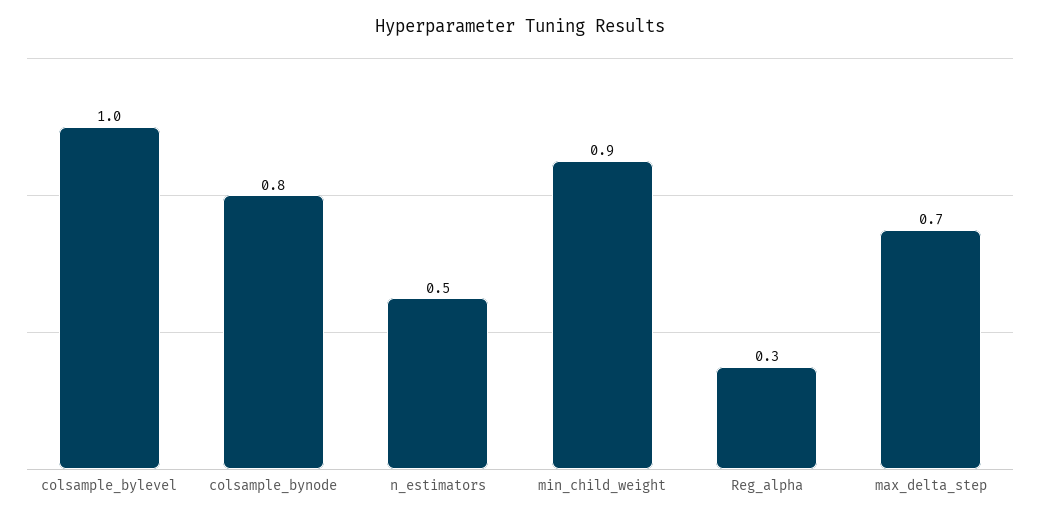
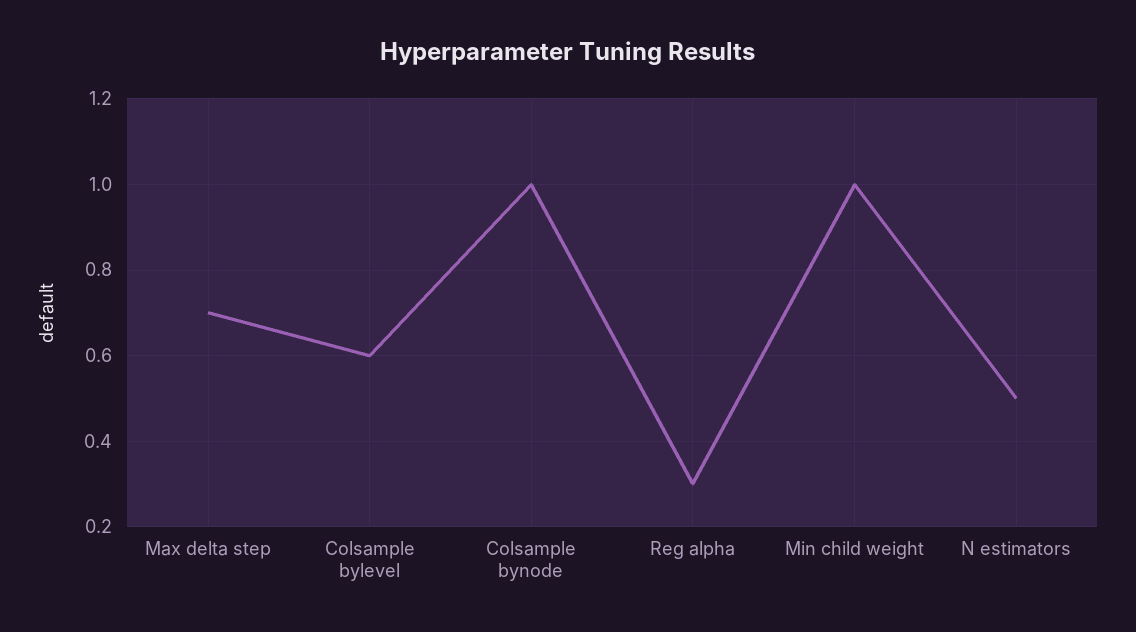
  {
-   "colsample_bylevel": 1,
+   "colsample_bylevel": 0.6,
-   "colsample_bynode": 0.8,
+   "colsample_bynode": 1,
    "n_estimators": 0.5,
-   "min_child_weight": 0.9,
+   "min_child_weight": 1,
    "Reg_alpha": 0.3,
    "max_delta_step": 0.7
  }

